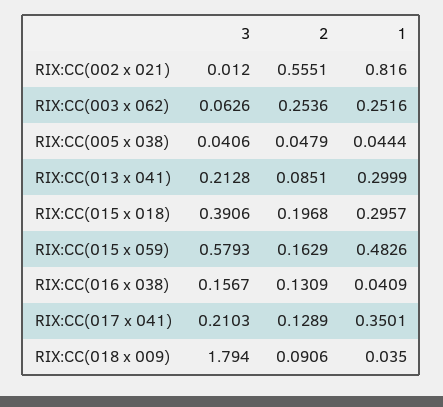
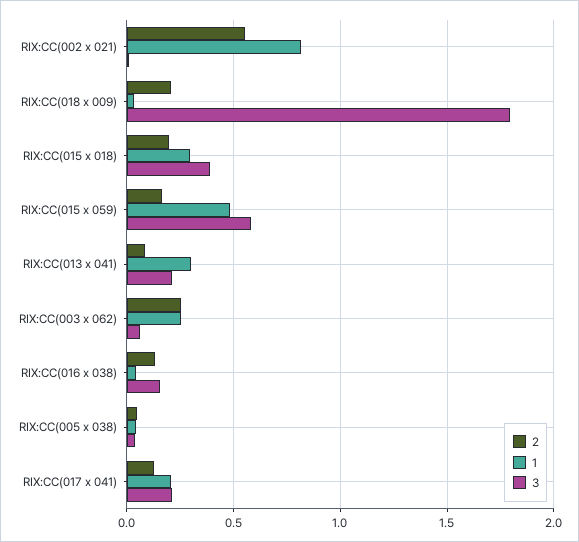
  {
    "3": {
      "RIX:CC(002 x 021)": 0.012,
      "RIX:CC(003 x 062)": 0.0626,
      "RIX:CC(005 x 038)": 0.0406,
      "RIX:CC(013 x 041)": 0.2128,
      "RIX:CC(015 x 018)": 0.3906,
      "RIX:CC(015 x 059)": 0.5793,
      "RIX:CC(016 x 038)": 0.1567,
      "RIX:CC(017 x 041)": 0.2103,
      "RIX:CC(018 x 009)": 1.794
    },
    "2": {
      "RIX:CC(002 x 021)": 0.5551,
      "RIX:CC(003 x 062)": 0.2536,
      "RIX:CC(005 x 038)": 0.0479,
      "RIX:CC(013 x 041)": 0.0851,
      "RIX:CC(015 x 018)": 0.1968,
      "RIX:CC(015 x 059)": 0.1629,
      "RIX:CC(016 x 038)": 0.1309,
      "RIX:CC(017 x 041)": 0.1289,
-     "RIX:CC(018 x 009)": 0.0906
+     "RIX:CC(018 x 009)": 0.2
    },
    "1": {
      "RIX:CC(002 x 021)": 0.816,
      "RIX:CC(003 x 062)": 0.2516,
      "RIX:CC(005 x 038)": 0.0444,
      "RIX:CC(013 x 041)": 0.2999,
      "RIX:CC(015 x 018)": 0.2957,
      "RIX:CC(015 x 059)": 0.4826,
      "RIX:CC(016 x 038)": 0.0409,
-     "RIX:CC(017 x 041)": 0.3501,
+     "RIX:CC(017 x 041)": 0.2,
      "RIX:CC(018 x 009)": 0.035
    }
  }

